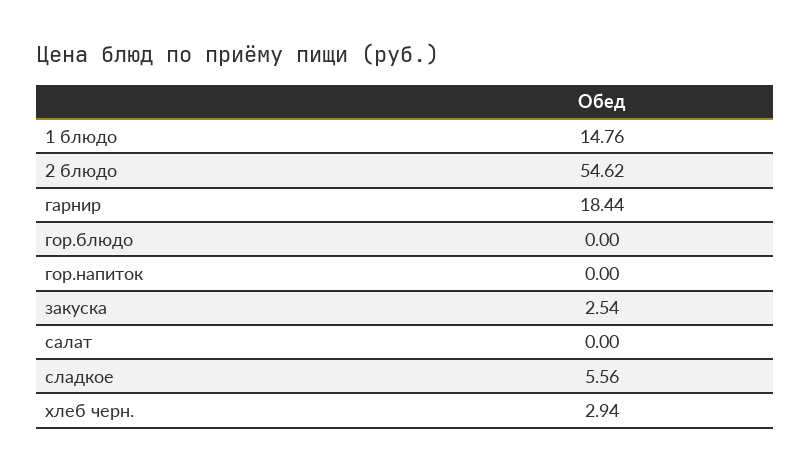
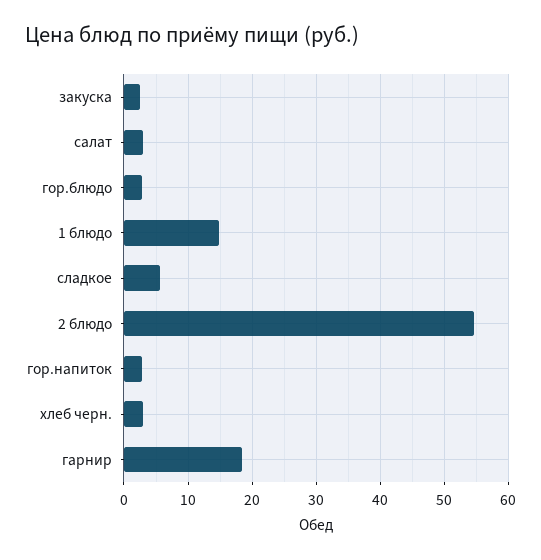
  {
    "1 блюдо": 14.76,
    "2 блюдо": 54.62,
    "гарнир": 18.44,
-   "гор.блюдо": 0,
+   "гор.блюдо": 3,
-   "гор.напиток": 0,
+   "гор.напиток": 3,
    "закуска": 2.54,
-   "салат": 0,
+   "салат": 3,
    "сладкое": 5.56,
    "хлеб черн.": 2.94
  }

